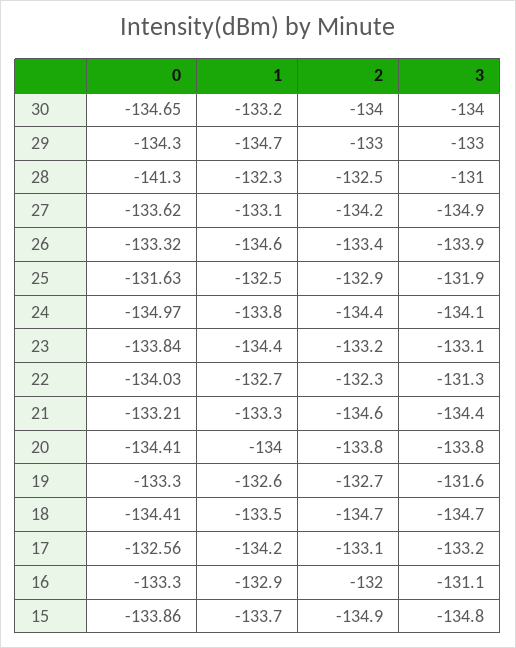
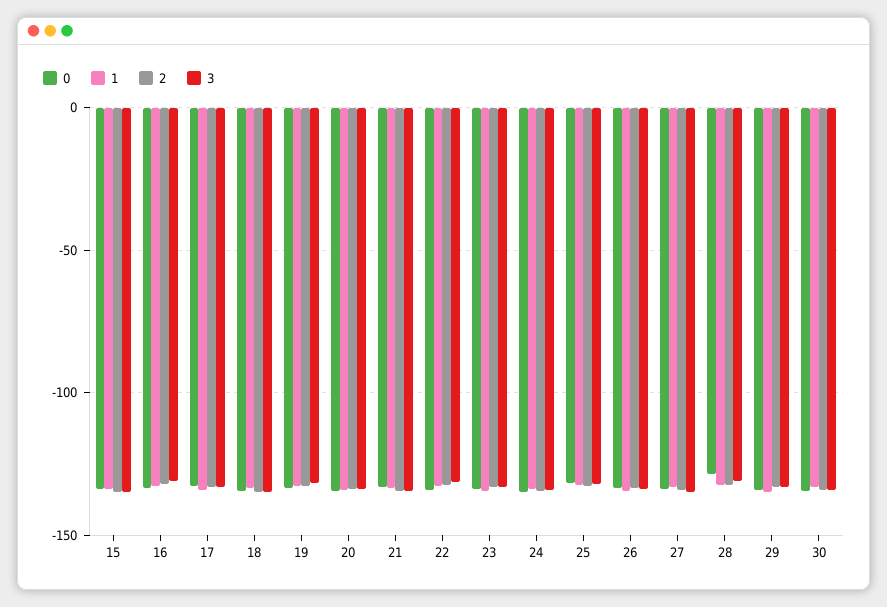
  {
    "0": {
      "30": -134.65,
      "29": -134.3,
-     "28": -141.3,
+     "28": -130,
      "27": -133.62,
      "26": -133.32,
      "25": -131.63,
      "24": -134.97,
      "23": -133.84,
      "22": -134.03,
      "21": -133.21,
      "20": -134.41,
      "19": -133.3,
      "18": -134.41,
      "17": -132.56,
      "16": -133.3,
      "15": -133.86
    },
    "1": {
      "30": -133.2,
      "29": -134.7,
      "28": -132.3,
      "27": -133.1,
      "26": -134.6,
      "25": -132.5,
      "24": -133.8,
      "23": -134.4,
      "22": -132.7,
      "21": -133.3,
      "20": -134,
      "19": -132.6,
      "18": -133.5,
      "17": -134.2,
      "16": -132.9,
      "15": -133.7
    },
    "2": {
      "30": -134,
      "29": -133,
      "28": -132.5,
      "27": -134.2,
      "26": -133.4,
      "25": -132.9,
      "24": -134.4,
      "23": -133.2,
      "22": -132.3,
      "21": -134.6,
      "20": -133.8,
      "19": -132.7,
      "18": -134.7,
      "17": -133.1,
      "16": -132,
      "15": -134.9
    },
    "3": {
      "30": -134,
      "29": -133,
      "28": -131,
      "27": -134.9,
      "26": -133.9,
      "25": -131.9,
      "24": -134.1,
      "23": -133.1,
      "22": -131.3,
      "21": -134.4,
      "20": -133.8,
      "19": -131.6,
      "18": -134.7,
      "17": -133.2,
      "16": -131.1,
      "15": -134.8
    }
  }

